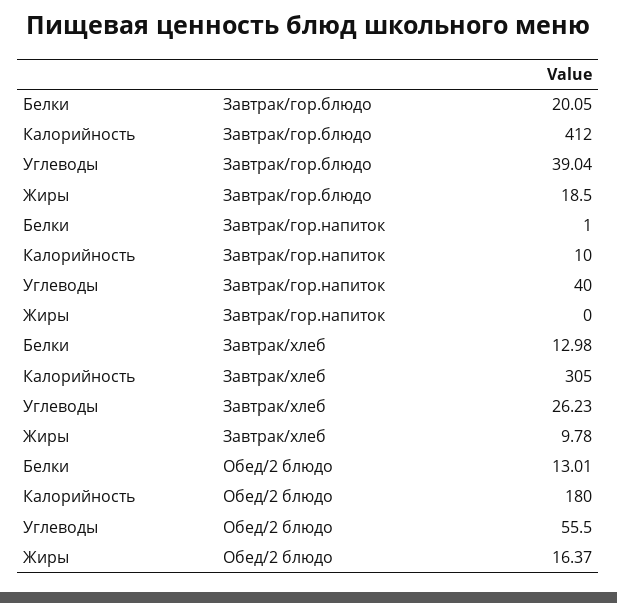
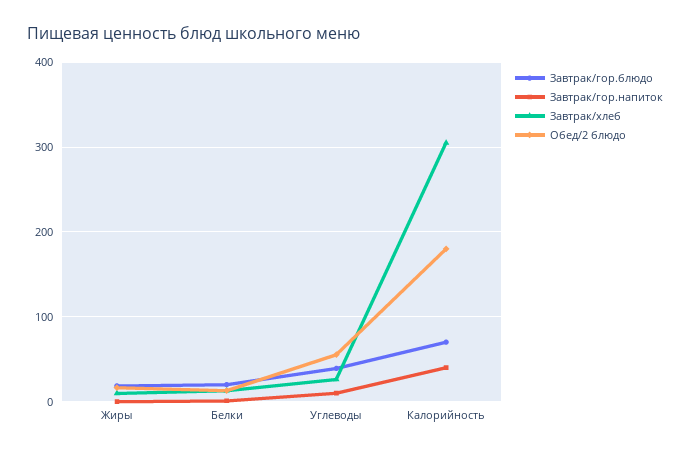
  {
    "Завтрак/гор.блюдо": {
      "Белки": 20.05,
-     "Калорийность": 412,
+     "Калорийность": 70,
      "Углеводы": 39.04,
      "Жиры": 18.5
    },
    "Завтрак/гор.напиток": {
      "Белки": 1,
-     "Калорийность": 10,
+     "Калорийность": 40,
-     "Углеводы": 40,
+     "Углеводы": 10,
      "Жиры": 0
    },
    "Завтрак/хлеб": {
      "Белки": 12.98,
      "Калорийность": 305,
      "Углеводы": 26.23,
      "Жиры": 9.78
    },
    "Обед/2 блюдо": {
      "Белки": 13.01,
      "Калорийность": 180,
      "Углеводы": 55.5,
      "Жиры": 16.37
    }
  }

